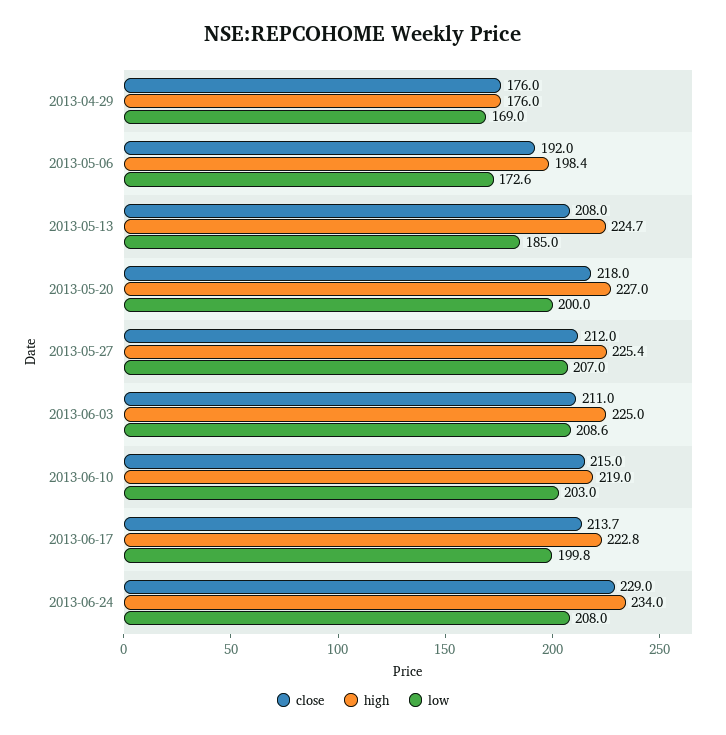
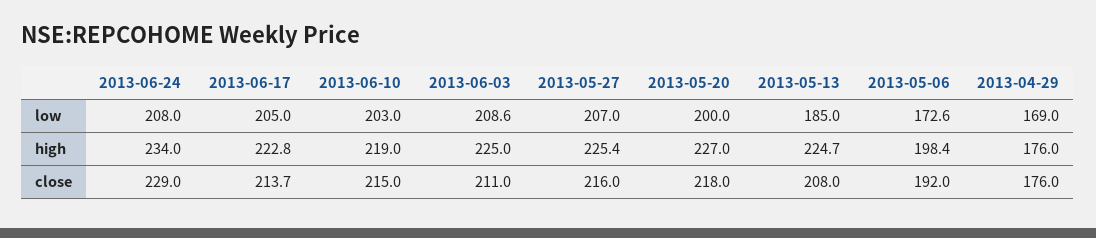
  {
    "close": {
      "2013-04-29": 176,
      "2013-05-06": 192,
      "2013-05-13": 208,
      "2013-05-20": 218,
-     "2013-05-27": 212,
+     "2013-05-27": 216,
      "2013-06-03": 211,
      "2013-06-10": 215,
      "2013-06-17": 213.7,
      "2013-06-24": 229
    },
    "high": {
      "2013-04-29": 176,
      "2013-05-06": 198.4,
      "2013-05-13": 224.7,
      "2013-05-20": 227,
      "2013-05-27": 225.4,
      "2013-06-03": 225,
      "2013-06-10": 219,
      "2013-06-17": 222.8,
      "2013-06-24": 234
    },
    "low": {
      "2013-04-29": 169,
      "2013-05-06": 172.6,
      "2013-05-13": 185,
      "2013-05-20": 200,
      "2013-05-27": 207,
      "2013-06-03": 208.6,
      "2013-06-10": 203,
-     "2013-06-17": 199.8,
+     "2013-06-17": 205,
      "2013-06-24": 208
    }
  }

